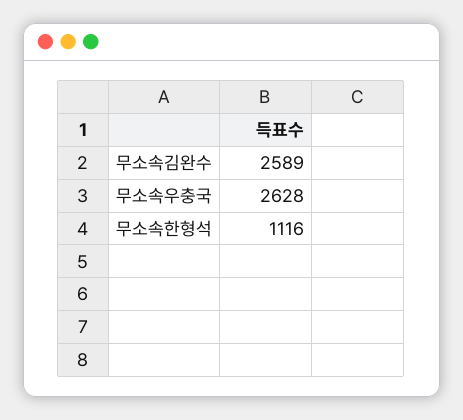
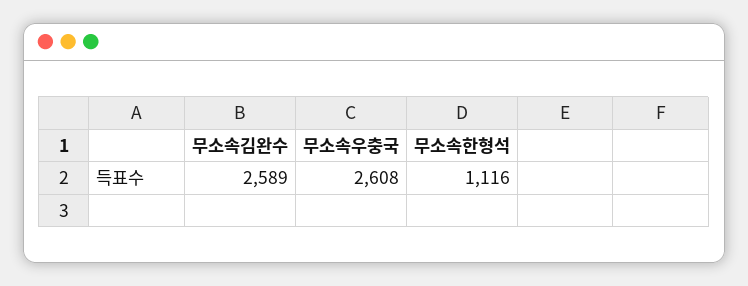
  {
    "무소속김완수": 2589,
-   "무소속우충국": 2628,
+   "무소속우충국": 2608,
    "무소속한형석": 1116
  }

